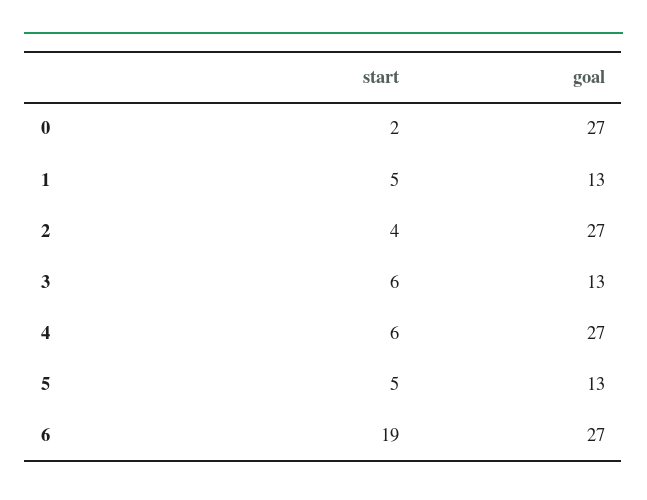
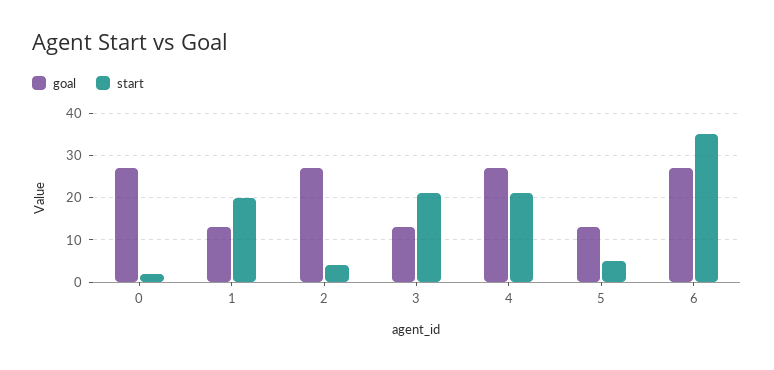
  {
    "start": {
      "0": 2,
-     "1": 5,
+     "1": 20,
      "2": 4,
-     "3": 6,
+     "3": 20,
-     "4": 6,
+     "4": 20,
      "5": 5,
-     "6": 19
+     "6": 35
    },
    "goal": {
      "0": 27,
      "1": 13,
      "2": 27,
      "3": 13,
      "4": 27,
      "5": 13,
      "6": 27
    }
  }

